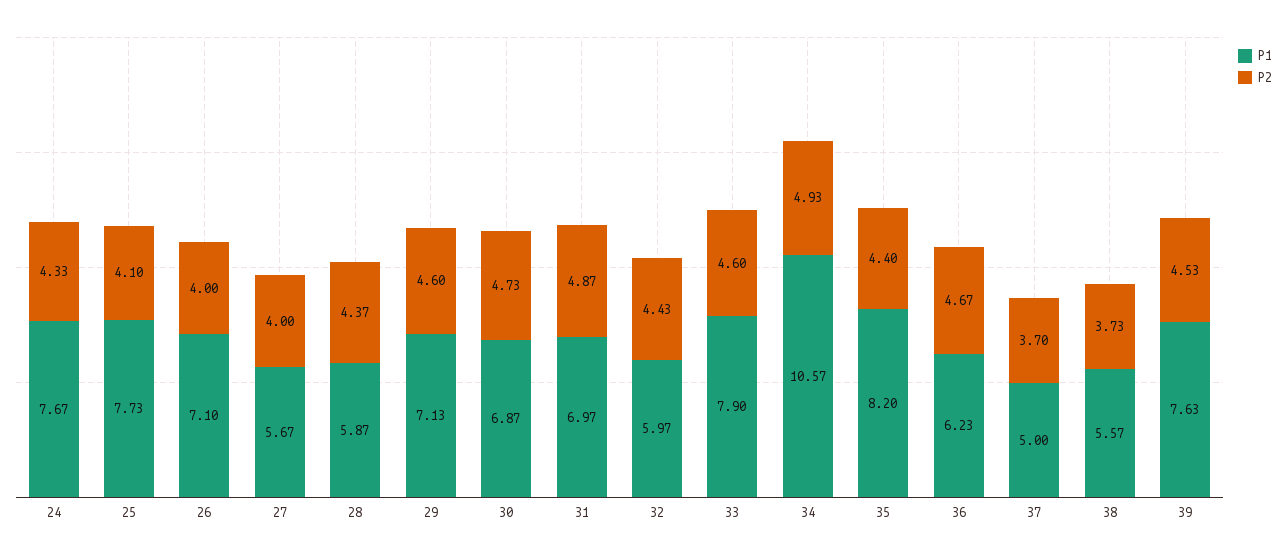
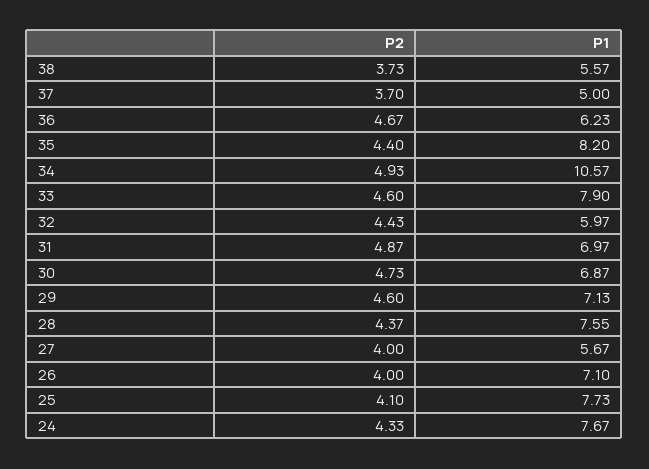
  {
    "P1": {
      "24": 7.67,
      "25": 7.73,
      "26": 7.1,
      "27": 5.67,
-     "28": 5.87,
+     "28": 7.55,
      "29": 7.13,
      "30": 6.87,
      "31": 6.97,
      "32": 5.97,
      "33": 7.9,
      "34": 10.57,
      "35": 8.2,
      "36": 6.23,
      "37": 5,
-     "38": 5.57,
+     "38": 5.57
-     "39": 7.63
    },
    "P2": {
      "24": 4.33,
      "25": 4.1,
      "26": 4,
      "27": 4,
      "28": 4.37,
      "29": 4.6,
      "30": 4.73,
      "31": 4.87,
      "32": 4.43,
      "33": 4.6,
      "34": 4.93,
      "35": 4.4,
      "36": 4.67,
      "37": 3.7,
-     "38": 3.73,
+     "38": 3.73
-     "39": 4.53
    }
  }

